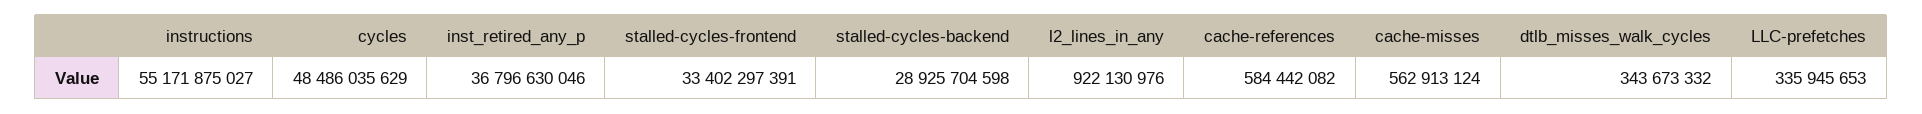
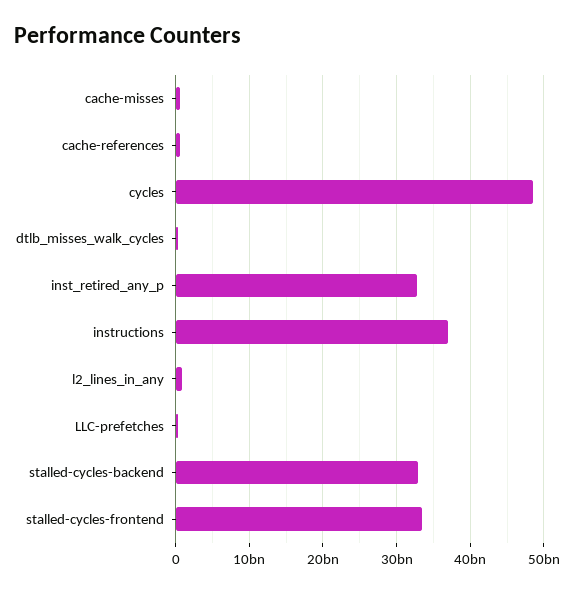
  {
-   "instructions": 55171875027,
+   "instructions": 37000000000,
    "cycles": 48486035629,
-   "inst_retired_any_p": 36796630046,
+   "inst_retired_any_p": 33000000000,
    "stalled-cycles-frontend": 33402297391,
-   "stalled-cycles-backend": 28925704598,
+   "stalled-cycles-backend": 33000000000,
    "l2_lines_in_any": 922130976,
    "cache-references": 584442082,
    "cache-misses": 562913124,
    "dtlb_misses_walk_cycles": 343673332,
    "LLC-prefetches": 335945653
  }

